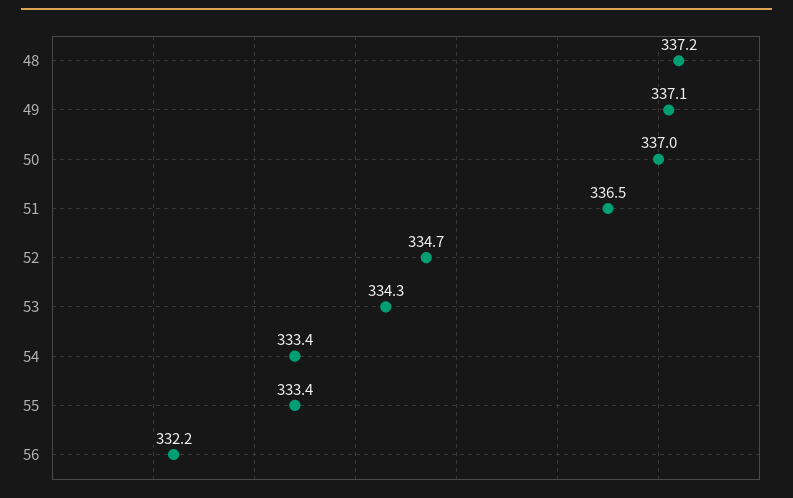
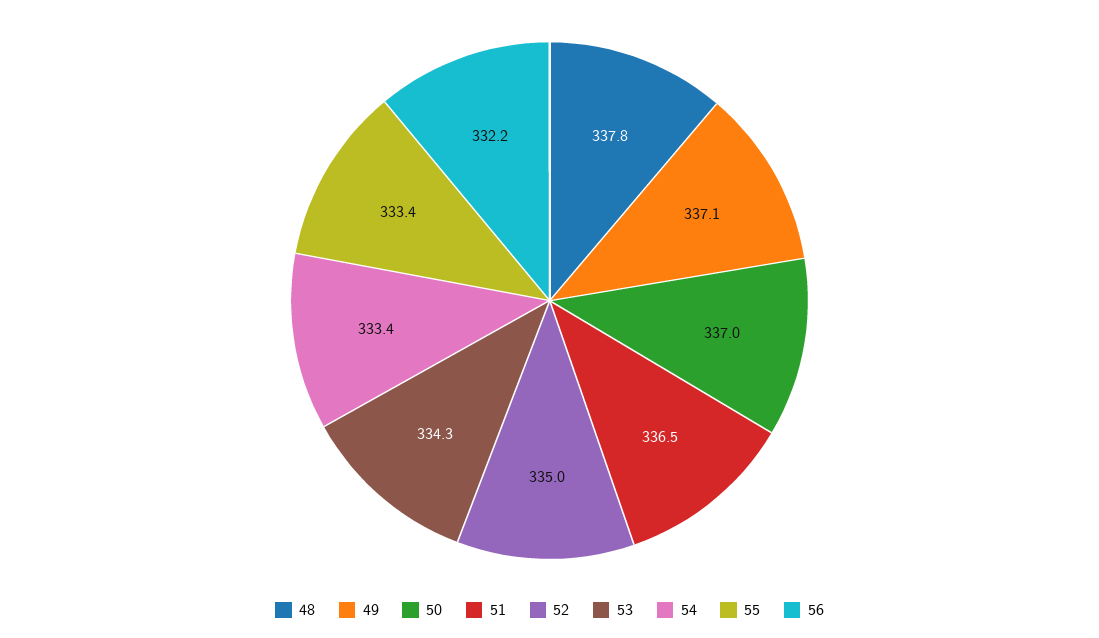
  {
-   "48": 337.2,
+   "48": 337.8,
    "49": 337.1,
    "50": 337,
    "51": 336.5,
-   "52": 334.7,
+   "52": 335,
    "53": 334.3,
    "54": 333.4,
    "55": 333.4,
    "56": 332.2
  }

